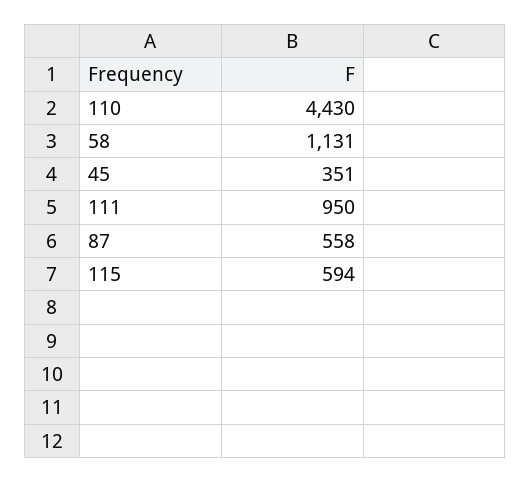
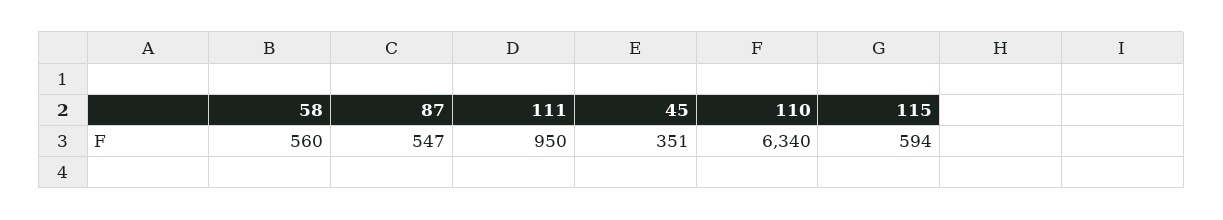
  {
-   "110": 4430,
+   "110": 6340,
-   "58": 1131,
+   "58": 560,
    "45": 351,
    "111": 950,
-   "87": 558,
+   "87": 547,
    "115": 594
  }

